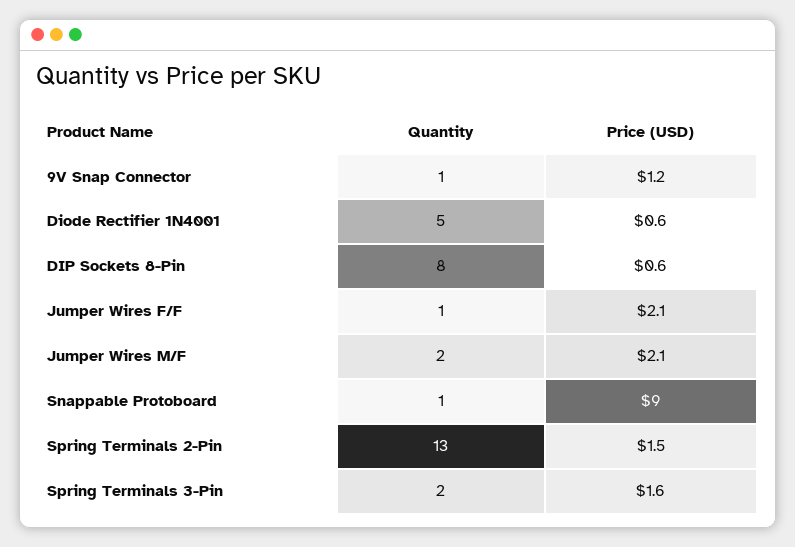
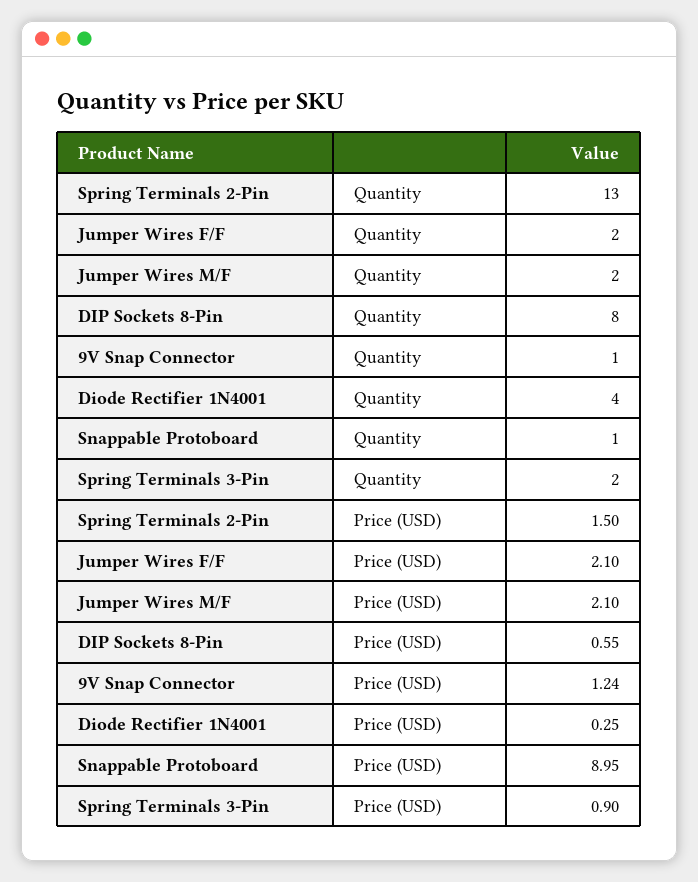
  {
    "Quantity": {
      "9V Snap Connector": 1,
-     "Diode Rectifier 1N4001": 5,
+     "Diode Rectifier 1N4001": 4,
      "DIP Sockets 8-Pin": 8,
-     "Jumper Wires F/F": 1,
+     "Jumper Wires F/F": 2,
      "Jumper Wires M/F": 2,
      "Snappable Protoboard": 1,
      "Spring Terminals 2-Pin": 13,
      "Spring Terminals 3-Pin": 2
    },
    "Price (USD)": {
      "9V Snap Connector": 1.24,
-     "Diode Rectifier 1N4001": 0.6,
+     "Diode Rectifier 1N4001": 0.25,
      "DIP Sockets 8-Pin": 0.55,
      "Jumper Wires F/F": 2.1,
      "Jumper Wires M/F": 2.1,
      "Snappable Protoboard": 8.95,
      "Spring Terminals 2-Pin": 1.5,
-     "Spring Terminals 3-Pin": 1.6
+     "Spring Terminals 3-Pin": 0.9
    }
  }

